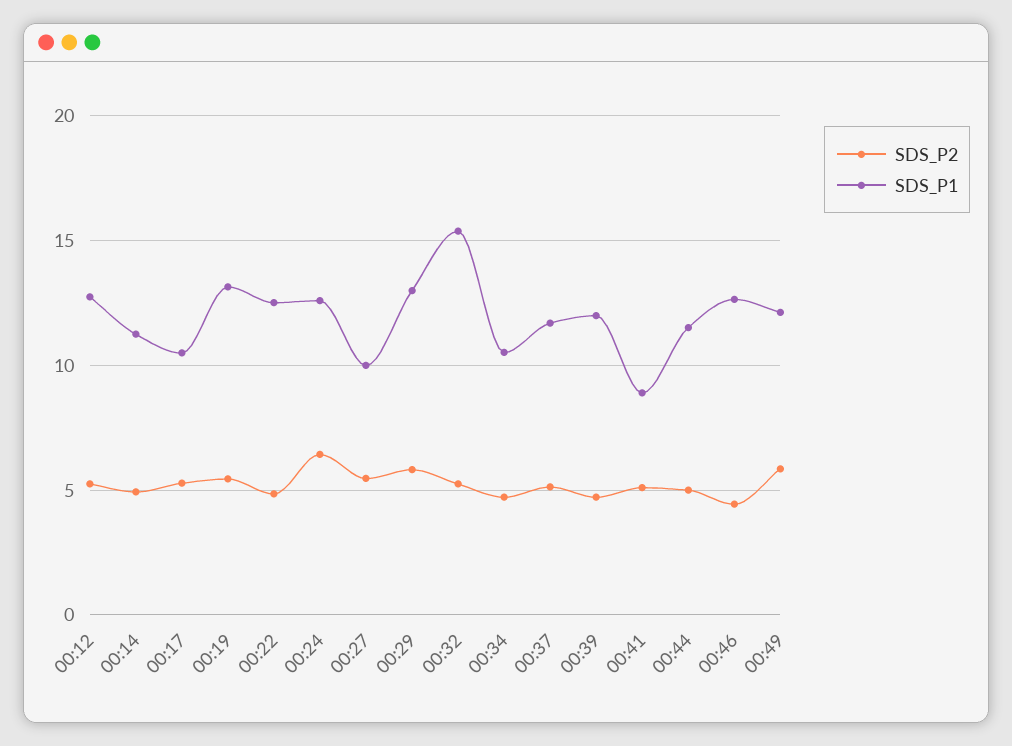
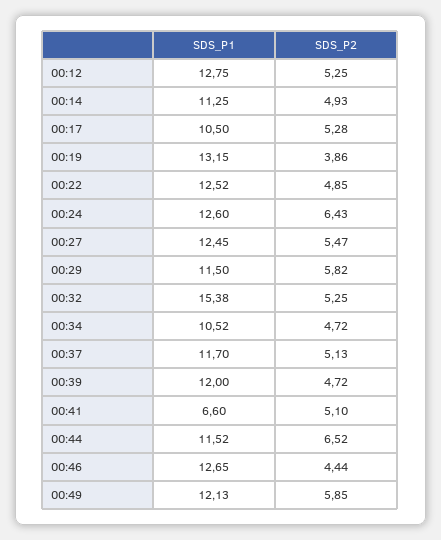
  {
    "SDS_P2": {
      "00:12": 5.25,
      "00:14": 4.93,
      "00:17": 5.28,
-     "00:19": 5.5,
+     "00:19": 3.86,
      "00:22": 4.85,
      "00:24": 6.43,
      "00:27": 5.47,
      "00:29": 5.82,
      "00:32": 5.25,
      "00:34": 4.72,
      "00:37": 5.13,
      "00:39": 4.72,
      "00:41": 5.1,
-     "00:44": 5,
+     "00:44": 6.52,
      "00:46": 4.44,
      "00:49": 5.85
    },
    "SDS_P1": {
      "00:12": 12.75,
      "00:14": 11.25,
      "00:17": 10.5,
      "00:19": 13.15,
      "00:22": 12.52,
      "00:24": 12.6,
-     "00:27": 10,
+     "00:27": 12.45,
-     "00:29": 13,
+     "00:29": 11.5,
      "00:32": 15.38,
      "00:34": 10.52,
      "00:37": 11.7,
      "00:39": 12,
-     "00:41": 9,
+     "00:41": 6.6,
      "00:44": 11.52,
      "00:46": 12.65,
      "00:49": 12.13
    }
  }

